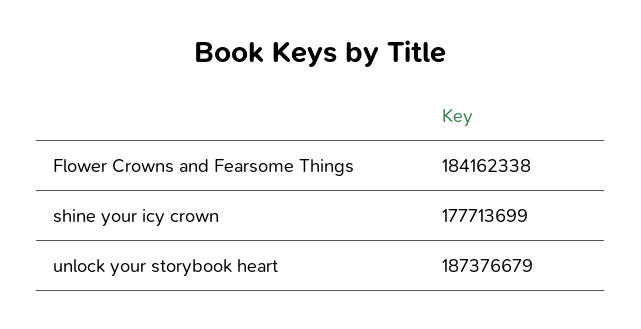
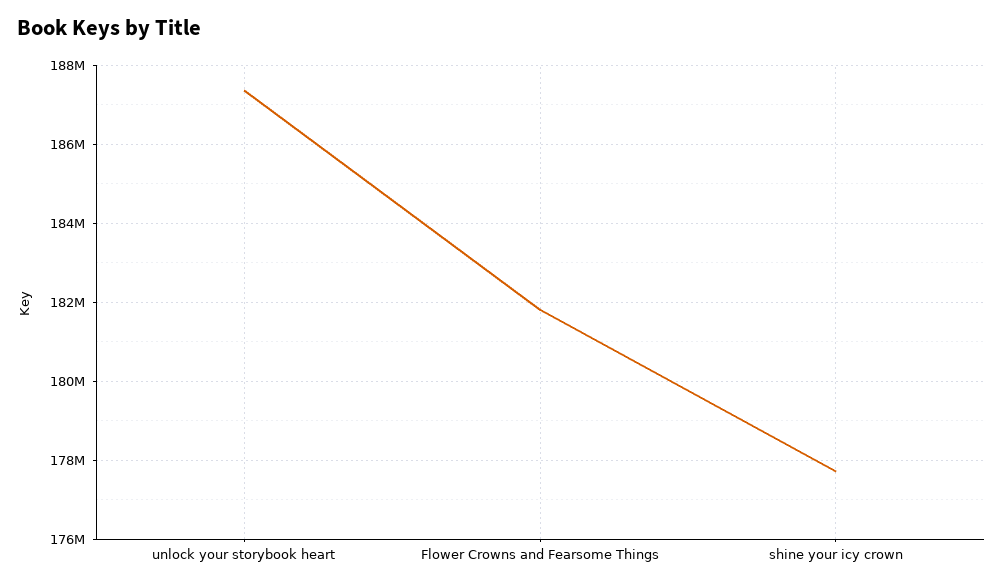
  {
-   "Flower Crowns and Fearsome Things": 184162338,
+   "Flower Crowns and Fearsome Things": 181800000,
    "shine your icy crown": 177713699,
    "unlock your storybook heart": 187376679
  }

